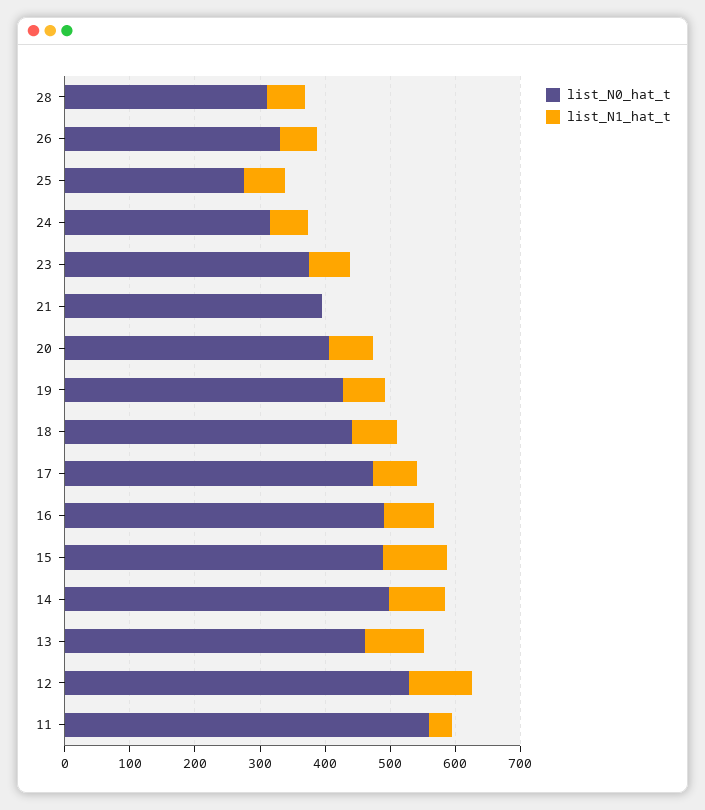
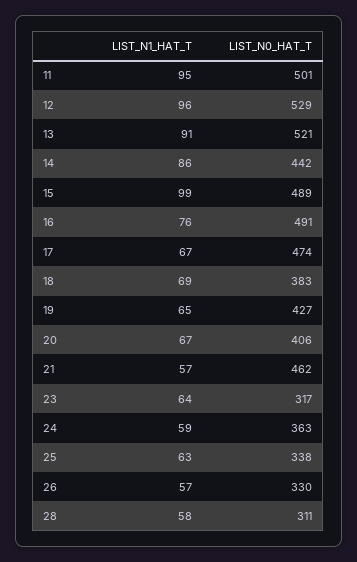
  {
    "list_N0_hat_t": {
      "28": 311,
      "26": 330,
-     "25": 280,
+     "25": 338,
-     "24": 320,
+     "24": 363,
-     "23": 380,
+     "23": 317,
-     "21": 400,
+     "21": 462,
      "20": 406,
      "19": 427,
-     "18": 440,
+     "18": 383,
      "17": 474,
      "16": 491,
      "15": 489,
-     "14": 500,
+     "14": 442,
-     "13": 460,
+     "13": 521,
      "12": 529,
-     "11": 560
+     "11": 501
    },
    "list_N1_hat_t": {
      "28": 58,
      "26": 57,
      "25": 63,
      "24": 59,
      "23": 64,
-     "21": 0,
+     "21": 57,
      "20": 67,
      "19": 65,
      "18": 69,
      "17": 67,
      "16": 76,
      "15": 99,
      "14": 86,
      "13": 91,
      "12": 96,
-     "11": 40
+     "11": 95
    }
  }

